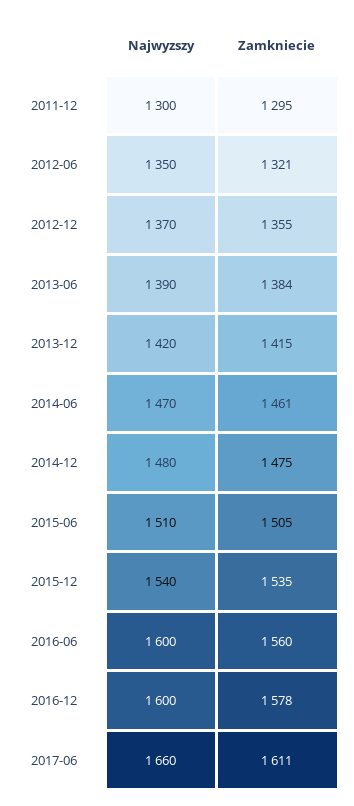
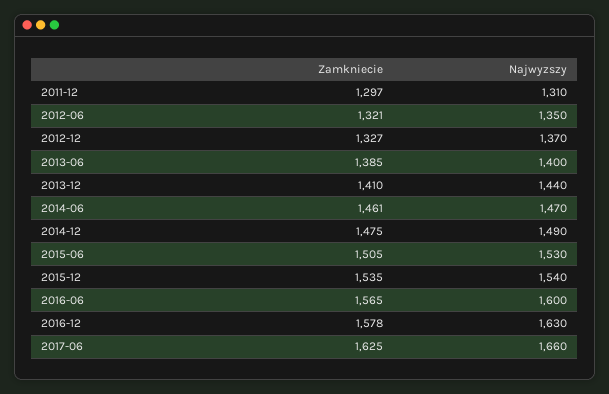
  {
    "Najwyzszy": {
-     "2011-12": 1300,
+     "2011-12": 1310,
      "2012-06": 1350,
      "2012-12": 1370,
-     "2013-06": 1390,
+     "2013-06": 1400,
-     "2013-12": 1420,
+     "2013-12": 1440,
      "2014-06": 1470,
-     "2014-12": 1480,
+     "2014-12": 1490,
-     "2015-06": 1510,
+     "2015-06": 1530,
      "2015-12": 1540,
      "2016-06": 1600,
-     "2016-12": 1600,
+     "2016-12": 1630,
      "2017-06": 1660
    },
    "Zamkniecie": {
-     "2011-12": 1295,
+     "2011-12": 1297,
      "2012-06": 1321,
-     "2012-12": 1355,
+     "2012-12": 1327,
-     "2013-06": 1384,
+     "2013-06": 1385,
-     "2013-12": 1415,
+     "2013-12": 1410,
      "2014-06": 1461,
      "2014-12": 1475,
      "2015-06": 1505,
      "2015-12": 1535,
-     "2016-06": 1560,
+     "2016-06": 1565,
      "2016-12": 1578,
-     "2017-06": 1611
+     "2017-06": 1625
    }
  }

